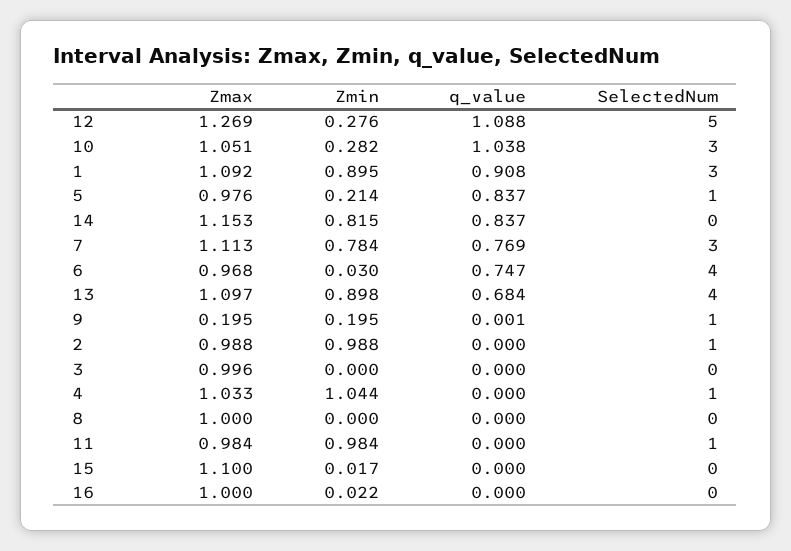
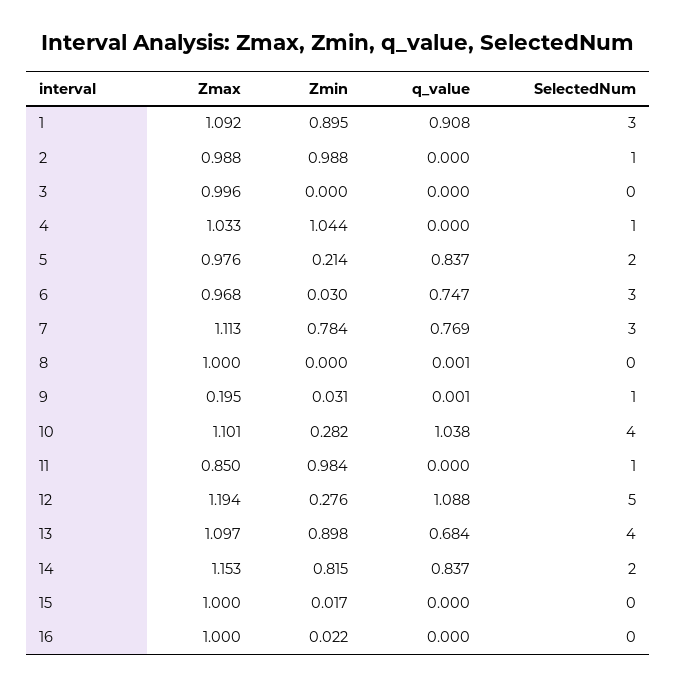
  {
    "Zmax": {
-     "12": 1.269,
+     "12": 1.194,
-     "10": 1.051,
+     "10": 1.101,
      "1": 1.092,
      "5": 0.976,
      "14": 1.153,
      "7": 1.113,
      "6": 0.968,
      "13": 1.097,
      "9": 0.195,
      "2": 0.988,
      "3": 0.996,
      "4": 1.033,
      "8": 1,
-     "11": 0.984,
+     "11": 0.85,
-     "15": 1.1,
+     "15": 1,
      "16": 1
    },
    "Zmin": {
      "12": 0.276,
      "10": 0.282,
      "1": 0.895,
      "5": 0.214,
      "14": 0.815,
      "7": 0.784,
      "6": 0.03,
      "13": 0.898,
-     "9": 0.195,
+     "9": 0.031,
      "2": 0.988,
      "3": 0,
      "4": 1.044,
      "8": 0,
      "11": 0.984,
      "15": 0.017,
      "16": 0.022
    },
    "q_value": {
      "12": 1.088,
      "10": 1.038,
      "1": 0.908,
      "5": 0.837,
      "14": 0.837,
      "7": 0.769,
      "6": 0.747,
      "13": 0.684,
      "9": 0.001,
      "2": 0,
      "3": 0,
      "4": 0,
-     "8": 0,
+     "8": 0.001,
      "11": 0,
      "15": 0,
      "16": 0
    },
    "SelectedNum": {
      "12": 5,
-     "10": 3,
+     "10": 4,
      "1": 3,
-     "5": 1,
+     "5": 2,
-     "14": 0,
+     "14": 2,
      "7": 3,
-     "6": 4,
+     "6": 3,
      "13": 4,
      "9": 1,
      "2": 1,
      "3": 0,
      "4": 1,
      "8": 0,
      "11": 1,
      "15": 0,
      "16": 0
    }
  }

